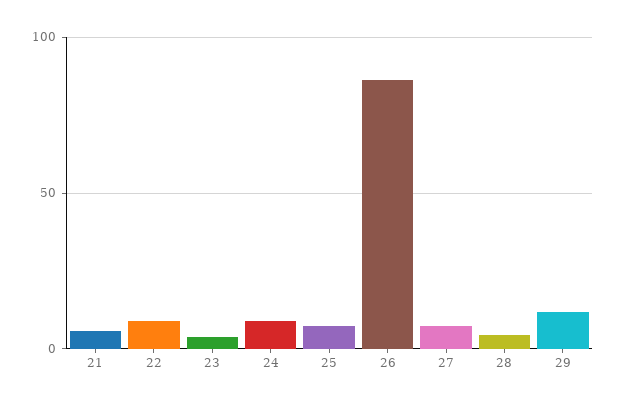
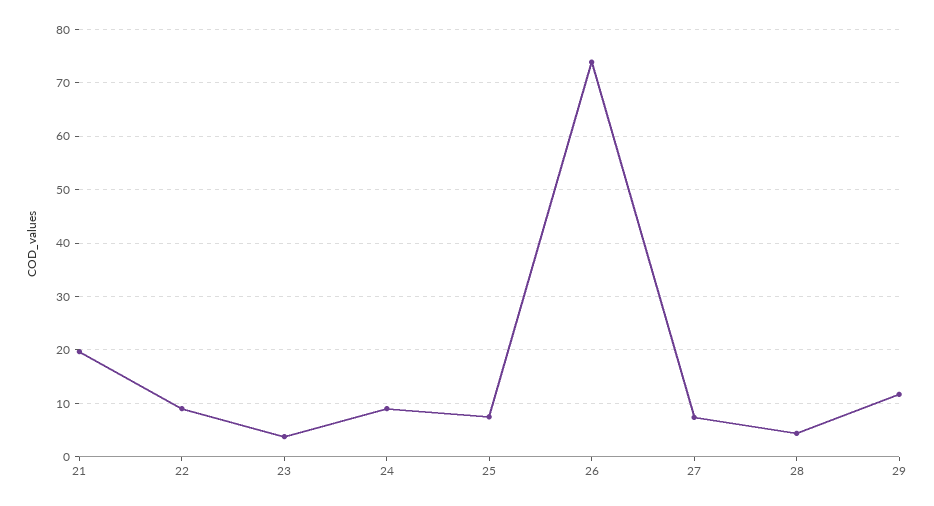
  {
-   "21": 5,
+   "21": 20,
    "22": 10,
    "23": 4,
    "24": 10,
    "25": 8,
-   "26": 85,
+   "26": 74,
    "27": 8,
    "28": 4,
    "29": 12
  }

